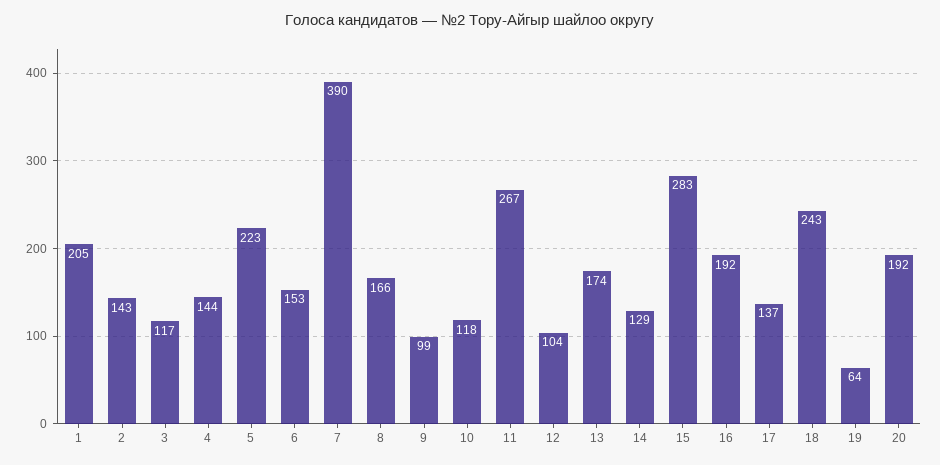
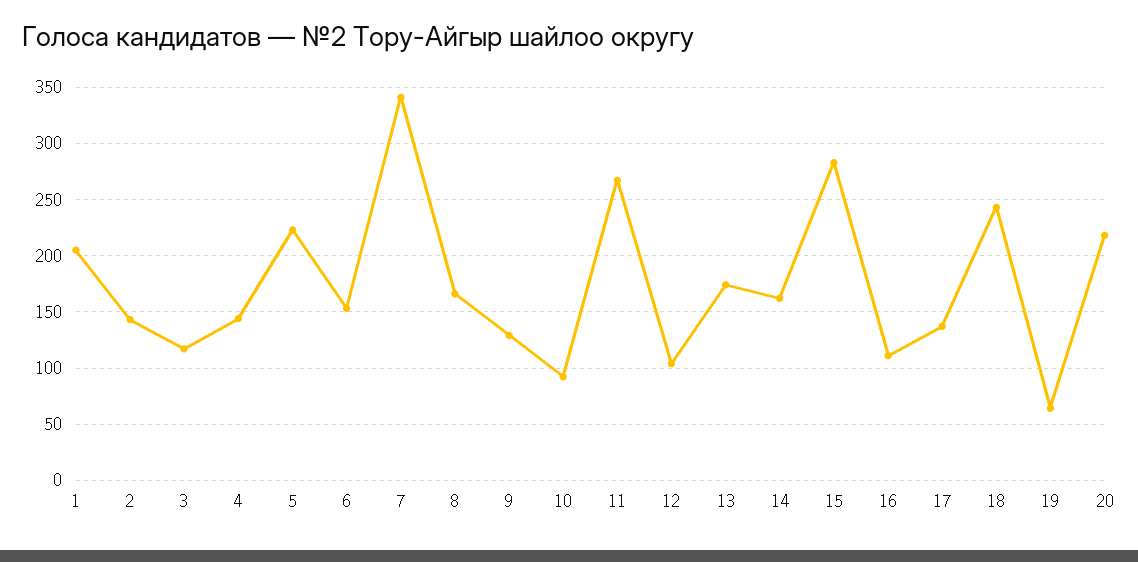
  {
    "1": 205,
    "2": 143,
    "3": 117,
    "4": 144,
    "5": 223,
    "6": 153,
-   "7": 390,
+   "7": 340,
    "8": 166,
-   "9": 99,
+   "9": 130,
-   "10": 118,
+   "10": 90,
    "11": 267,
    "12": 104,
    "13": 174,
-   "14": 129,
+   "14": 160,
    "15": 283,
-   "16": 192,
+   "16": 110,
    "17": 137,
    "18": 243,
    "19": 64,
-   "20": 192
+   "20": 220
  }

